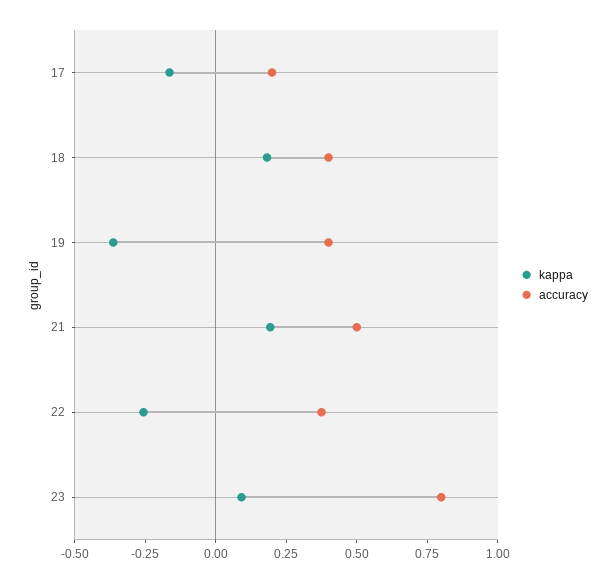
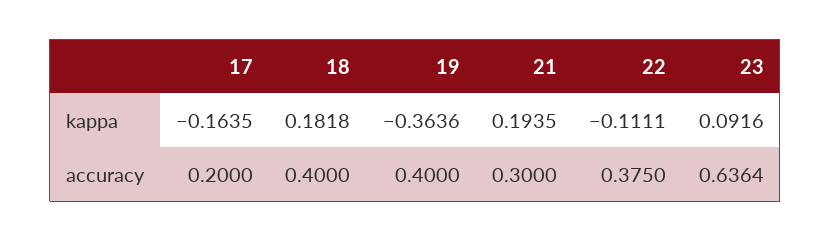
  {
    "kappa": {
      "17": -0.1635,
      "18": 0.1818,
      "19": -0.3636,
      "21": 0.1935,
-     "22": -0.25,
+     "22": -0.1111,
      "23": 0.0916
    },
    "accuracy": {
      "17": 0.2,
      "18": 0.4,
      "19": 0.4,
-     "21": 0.5,
+     "21": 0.3,
      "22": 0.375,
-     "23": 0.8
+     "23": 0.6364
    }
  }

